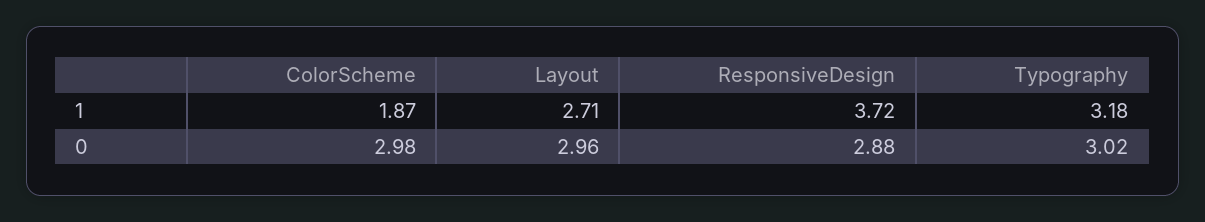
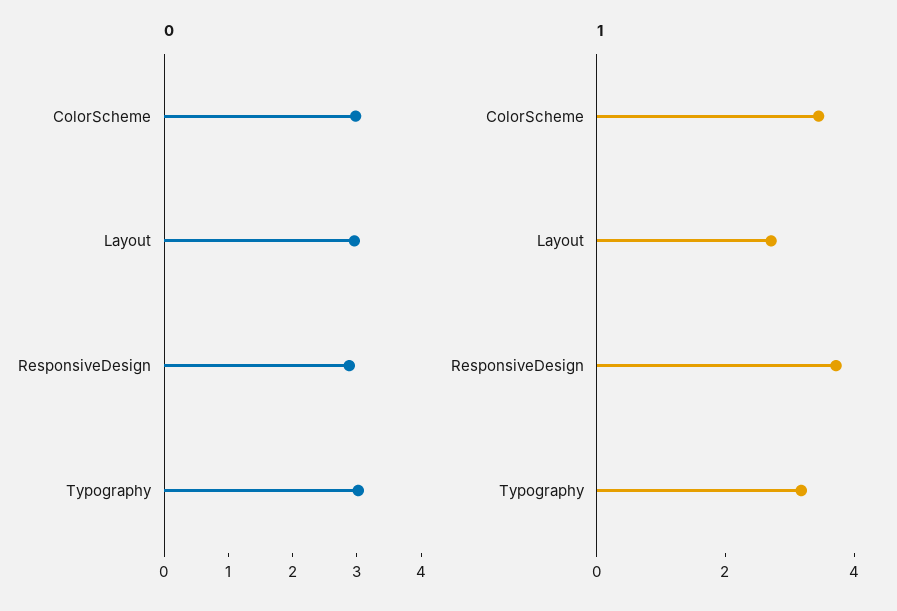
  {
    "1": {
-     "ColorScheme": 1.87,
+     "ColorScheme": 3.5,
      "Layout": 2.71,
      "ResponsiveDesign": 3.72,
      "Typography": 3.18
    },
    "0": {
      "ColorScheme": 2.98,
      "Layout": 2.96,
      "ResponsiveDesign": 2.88,
      "Typography": 3.02
    }
  }

